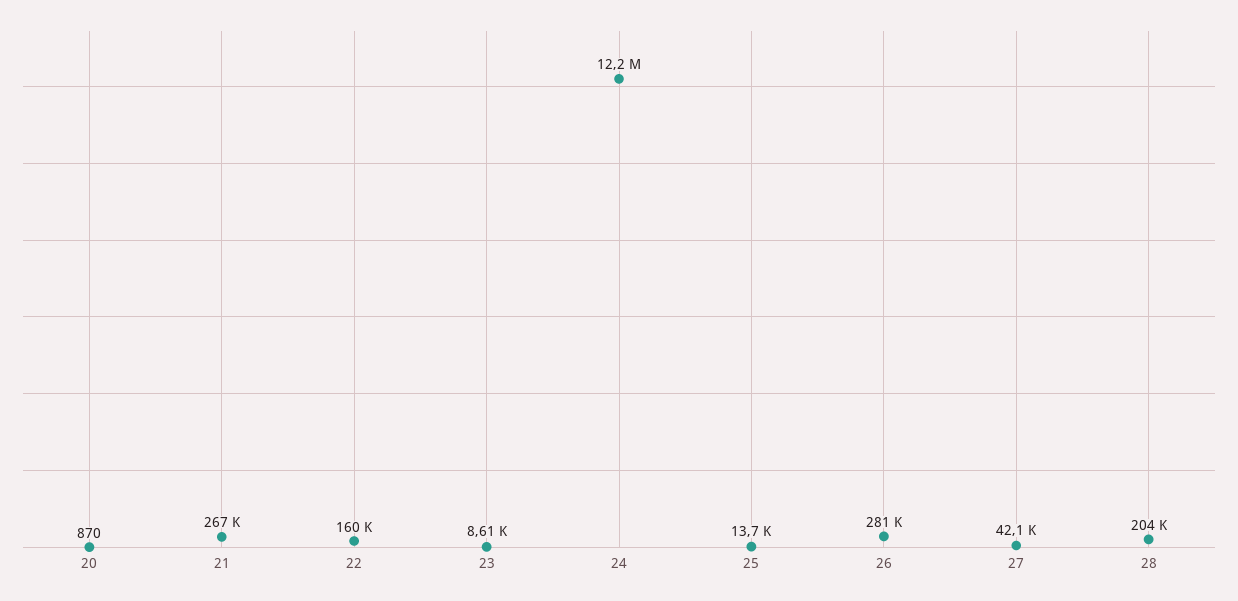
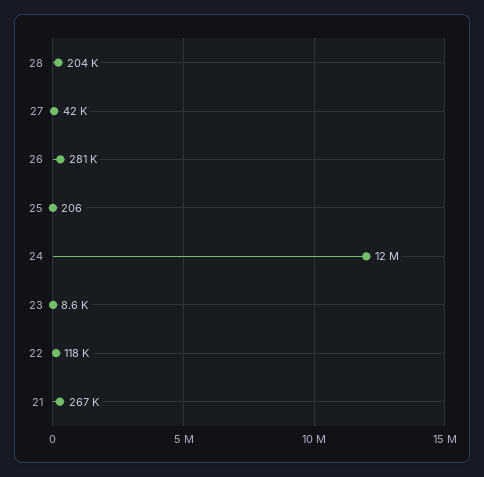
  {
-   "20": 870,
    "21": 267000,
-   "22": 160000,
+   "22": 118000,
    "23": 8610,
    "24": 12200000,
-   "25": 13700,
+   "25": 206,
    "26": 281000,
    "27": 42100,
    "28": 204000
  }

